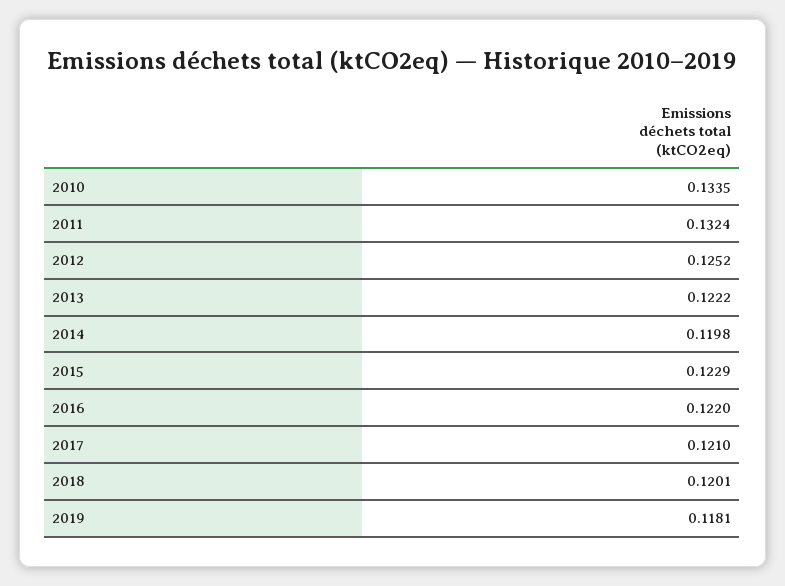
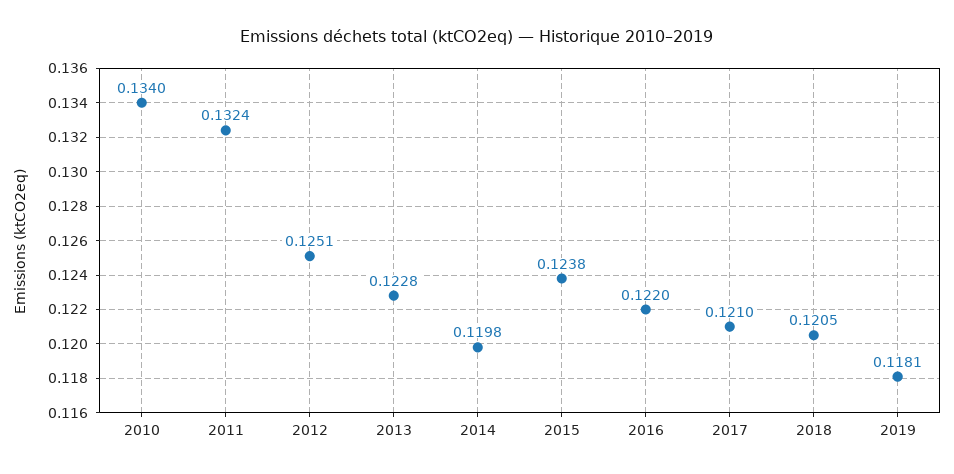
  {
-   "2010": 0.1335,
+   "2010": 0.134,
    "2011": 0.1324,
-   "2012": 0.1252,
+   "2012": 0.1251,
-   "2013": 0.1222,
+   "2013": 0.1228,
    "2014": 0.1198,
-   "2015": 0.1229,
+   "2015": 0.1238,
    "2016": 0.122,
    "2017": 0.121,
-   "2018": 0.1201,
+   "2018": 0.1205,
    "2019": 0.1181
  }

